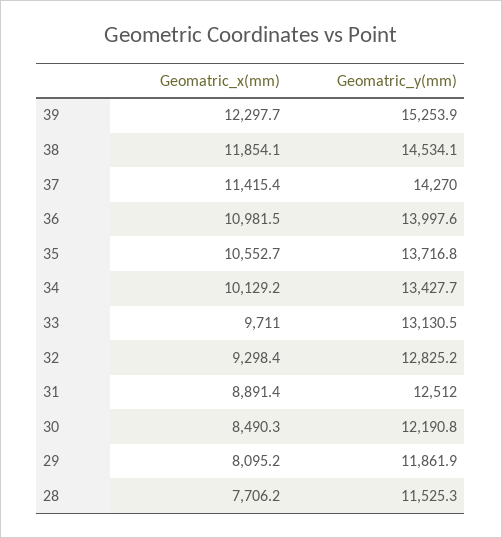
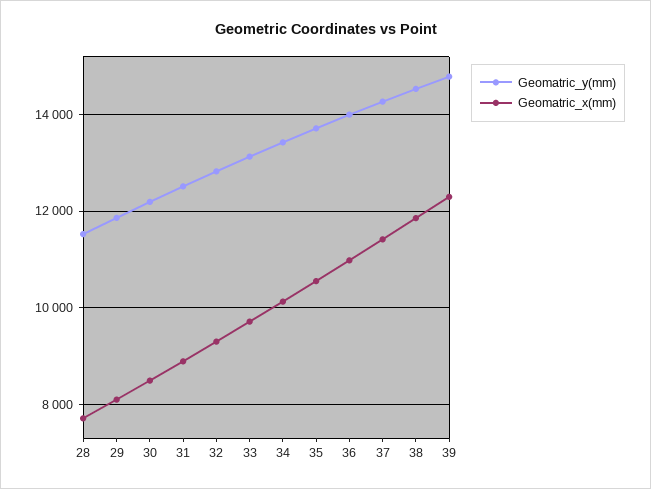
  {
    "Geomatric_x(mm)": {
      "39": 12297.7,
      "38": 11854.1,
      "37": 11415.4,
      "36": 10981.5,
      "35": 10552.7,
      "34": 10129.2,
      "33": 9711,
      "32": 9298.4,
      "31": 8891.4,
      "30": 8490.3,
      "29": 8095.2,
      "28": 7706.2
    },
    "Geomatric_y(mm)": {
-     "39": 15253.9,
+     "39": 14800,
      "38": 14534.1,
      "37": 14270,
      "36": 13997.6,
      "35": 13716.8,
      "34": 13427.7,
      "33": 13130.5,
      "32": 12825.2,
      "31": 12512,
      "30": 12190.8,
      "29": 11861.9,
      "28": 11525.3
    }
  }

